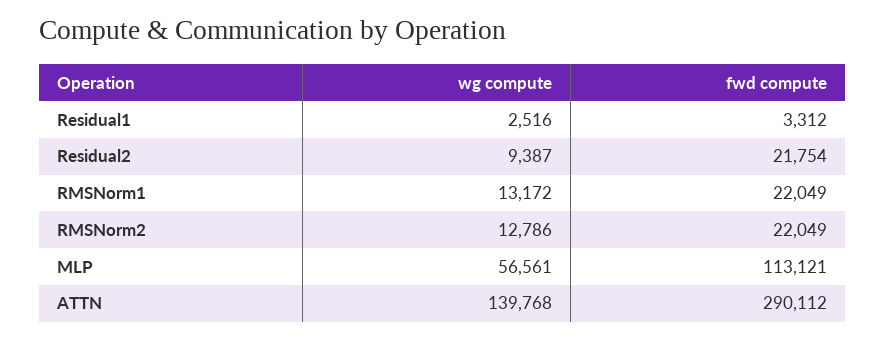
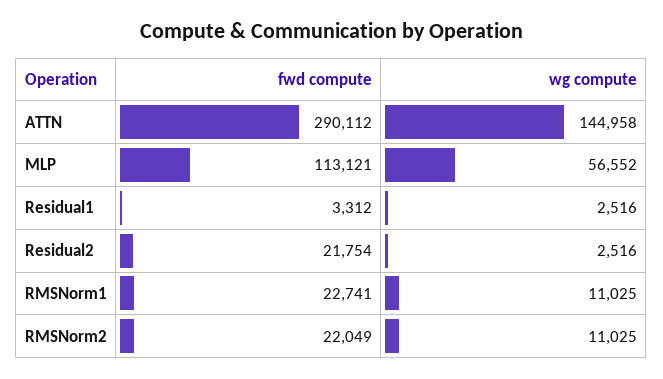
  {
    "wg compute": {
      "Residual1": 2516,
-     "Residual2": 9387,
+     "Residual2": 2516,
-     "RMSNorm1": 13172,
+     "RMSNorm1": 11025,
-     "RMSNorm2": 12786,
+     "RMSNorm2": 11025,
-     "MLP": 56561,
+     "MLP": 56552,
-     "ATTN": 139768
+     "ATTN": 144958
    },
    "fwd compute": {
      "Residual1": 3312,
      "Residual2": 21754,
-     "RMSNorm1": 22049,
+     "RMSNorm1": 22741,
      "RMSNorm2": 22049,
      "MLP": 113121,
      "ATTN": 290112
    }
  }

